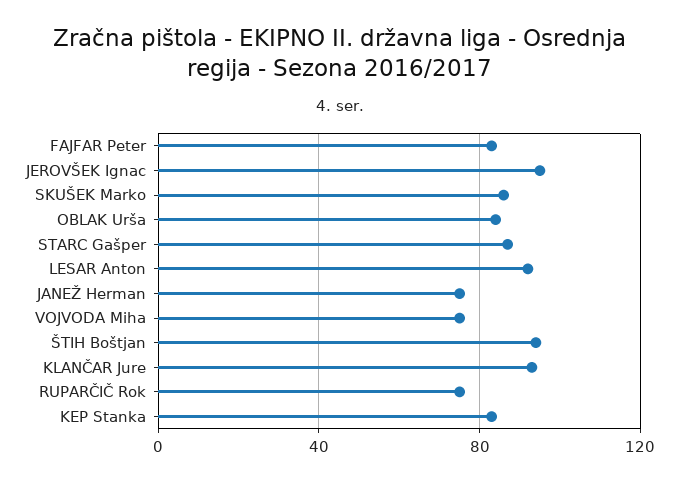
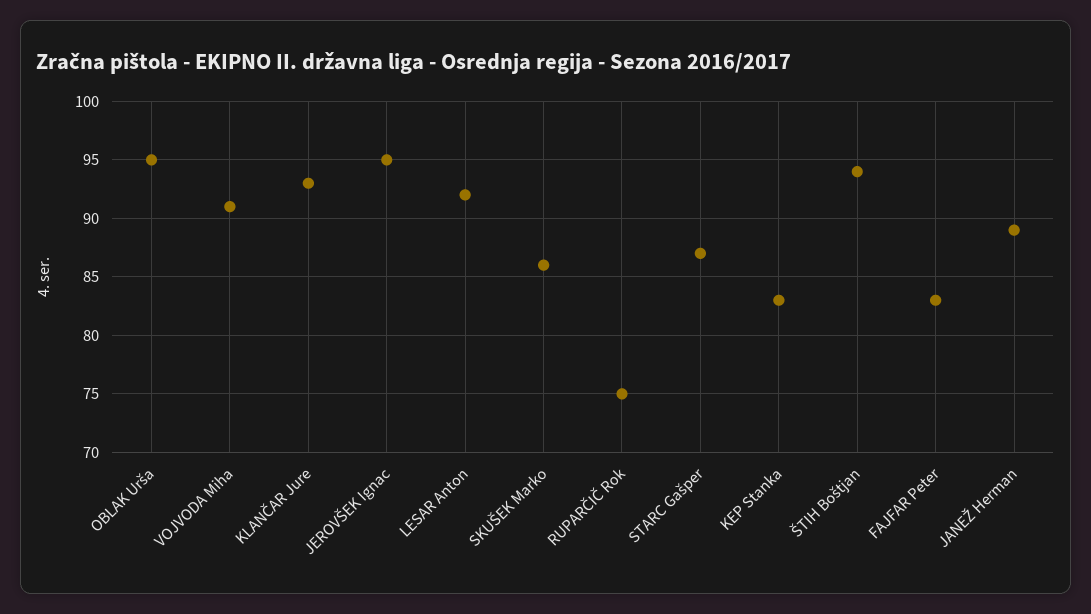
  {
    "FAJFAR Peter": 83,
    "JEROVŠEK Ignac": 95,
    "SKUŠEK Marko": 86,
-   "OBLAK Urša": 85,
+   "OBLAK Urša": 95,
    "STARC Gašper": 87,
    "LESAR Anton": 92,
-   "JANEŽ Herman": 75,
+   "JANEŽ Herman": 89,
-   "VOJVODA Miha": 75,
+   "VOJVODA Miha": 91,
    "ŠTIH Boštjan": 94,
    "KLANČAR Jure": 93,
    "RUPARČIČ Rok": 75,
    "KEP Stanka": 83
  }

